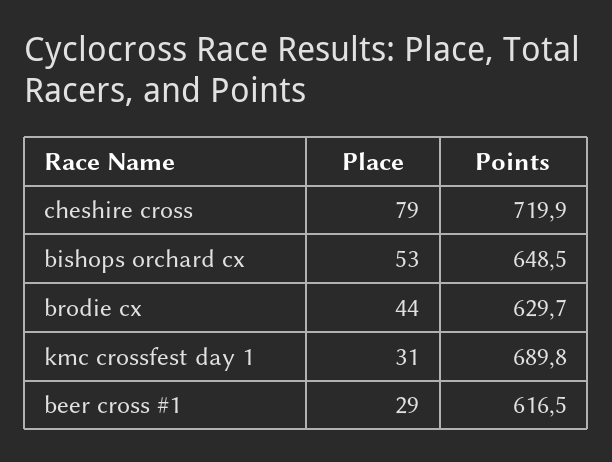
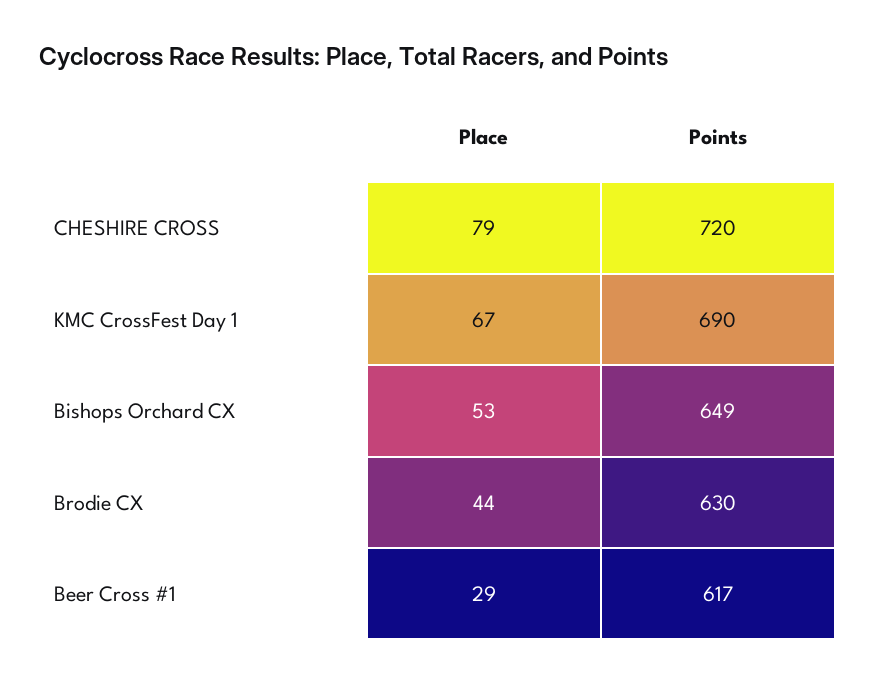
  {
    "Place": {
      "cheshire cross": 79,
      "bishops orchard cx": 53,
      "brodie cx": 44,
-     "kmc crossfest day 1": 31,
+     "kmc crossfest day 1": 67,
      "beer cross #1": 29
    },
    "Points": {
      "cheshire cross": 719.9,
      "bishops orchard cx": 648.5,
      "brodie cx": 629.7,
      "kmc crossfest day 1": 689.8,
      "beer cross #1": 616.5
    }
  }

